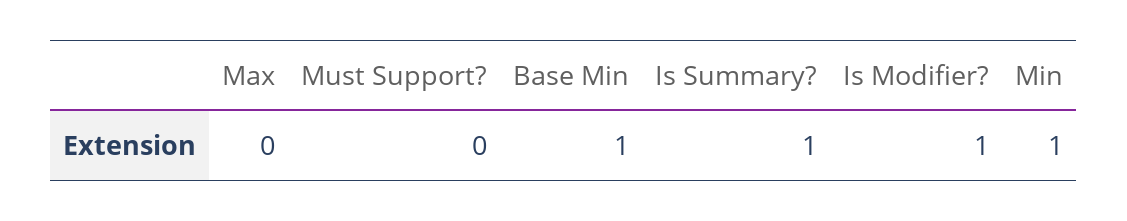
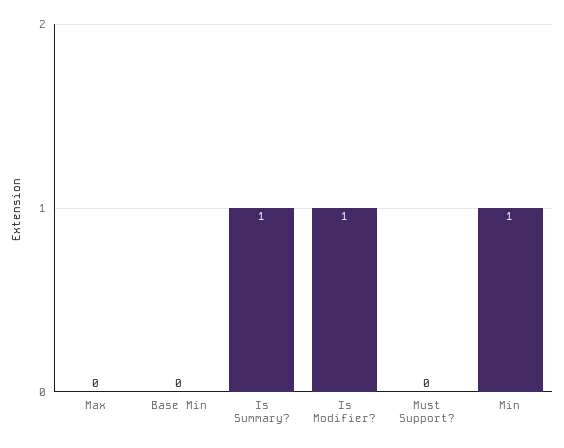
  {
    "Max": 0,
    "Must Support?": 0,
-   "Base Min": 1,
+   "Base Min": 0,
    "Is Summary?": 1,
    "Is Modifier?": 1,
    "Min": 1
  }

